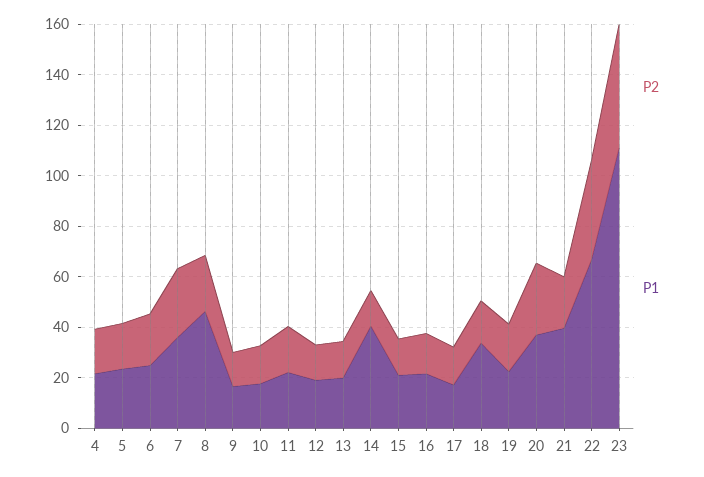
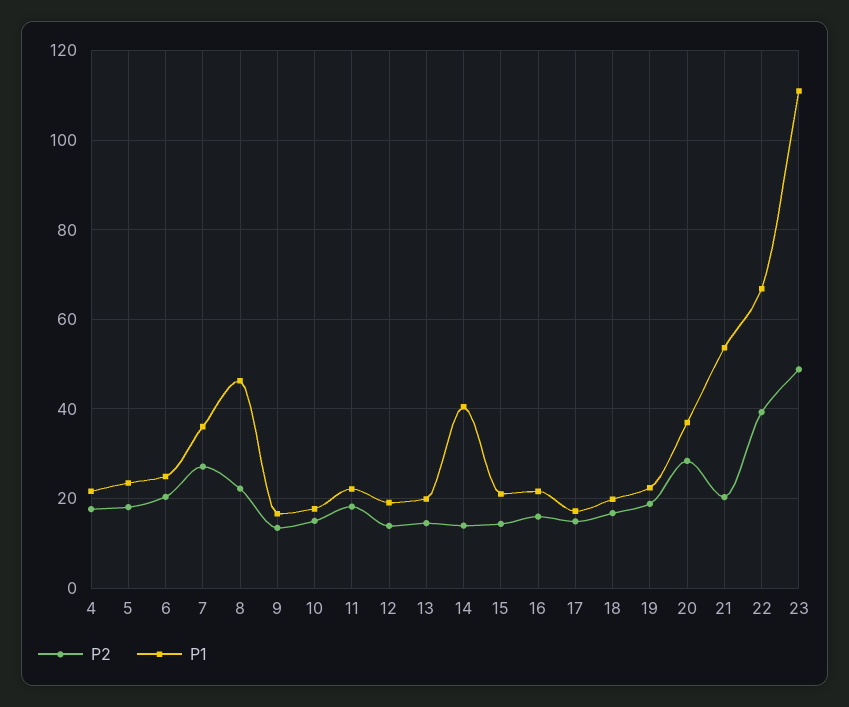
  {
    "P2": {
      "4": 18,
      "5": 18,
      "6": 20,
      "7": 28,
      "8": 22,
      "9": 14,
      "10": 16,
      "11": 18,
      "12": 14,
      "13": 14,
      "14": 14,
      "15": 14,
      "16": 16,
      "17": 14,
      "18": 16,
      "19": 18,
      "20": 28,
      "21": 20,
      "22": 40,
      "23": 48
    },
    "P1": {
      "4": 22,
      "5": 24,
      "6": 24,
      "7": 36,
      "8": 46,
      "9": 16,
      "10": 18,
      "11": 22,
      "12": 20,
      "13": 20,
      "14": 40,
      "15": 22,
      "16": 22,
      "17": 18,
-     "18": 35,
+     "18": 20,
      "19": 22,
      "20": 36,
-     "21": 40,
+     "21": 54,
      "22": 66,
      "23": 110
    }
  }

